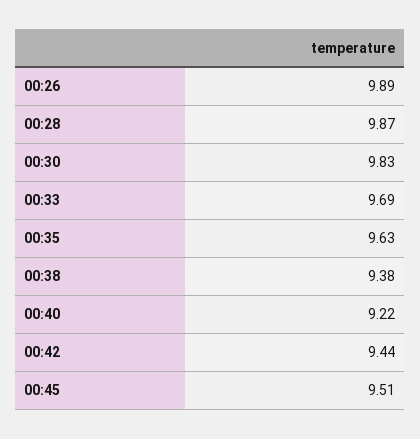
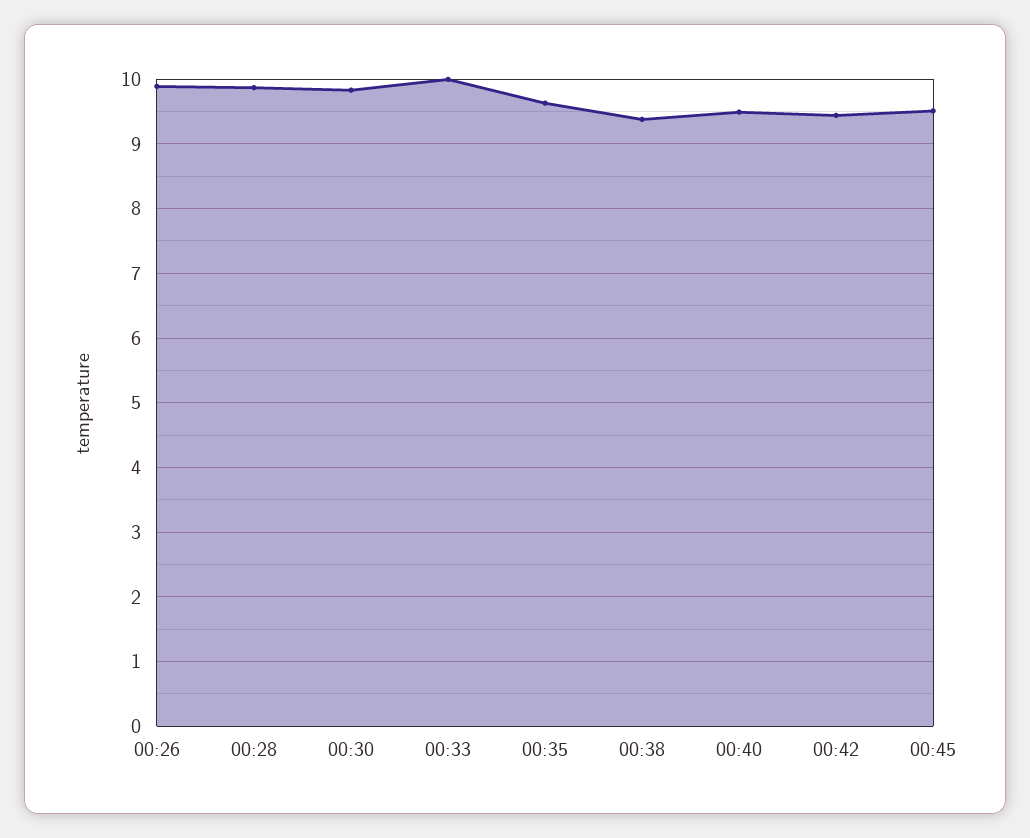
  {
    "00:26": 9.89,
    "00:28": 9.87,
    "00:30": 9.83,
-   "00:33": 9.69,
+   "00:33": 10,
    "00:35": 9.63,
    "00:38": 9.38,
-   "00:40": 9.22,
+   "00:40": 9.5,
    "00:42": 9.44,
    "00:45": 9.51
  }

